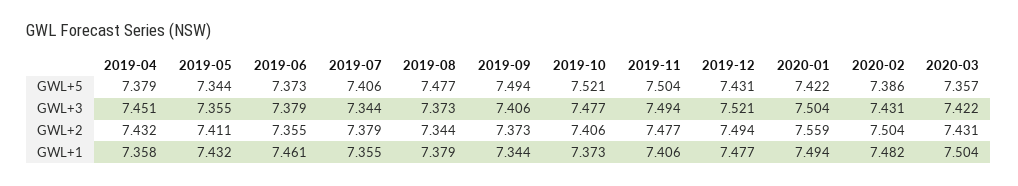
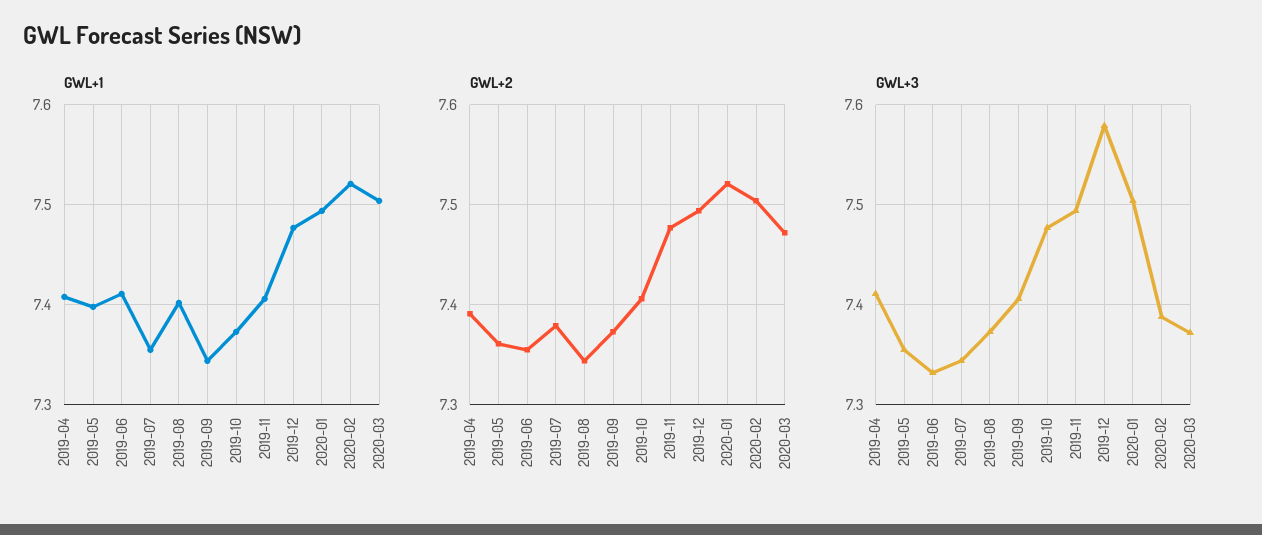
  {
-   "GWL+5": {
-     "2019-04": 7.379,
-     "2019-05": 7.344,
-     "2019-06": 7.373,
-     "2019-07": 7.406,
-     "2019-08": 7.477,
-     "2019-09": 7.494,
-     "2019-10": 7.521,
-     "2019-11": 7.504,
-     "2019-12": 7.431,
-     "2020-01": 7.422,
-     "2020-02": 7.386,
-     "2020-03": 7.357
-   },
    "GWL+3": {
-     "2019-04": 7.451,
+     "2019-04": 7.41,
      "2019-05": 7.355,
-     "2019-06": 7.379,
+     "2019-06": 7.33,
      "2019-07": 7.344,
      "2019-08": 7.373,
      "2019-09": 7.406,
      "2019-10": 7.477,
      "2019-11": 7.494,
-     "2019-12": 7.521,
+     "2019-12": 7.58,
      "2020-01": 7.504,
-     "2020-02": 7.431,
+     "2020-02": 7.39,
-     "2020-03": 7.422
+     "2020-03": 7.37
    },
    "GWL+2": {
-     "2019-04": 7.432,
+     "2019-04": 7.39,
-     "2019-05": 7.411,
+     "2019-05": 7.36,
      "2019-06": 7.355,
      "2019-07": 7.379,
      "2019-08": 7.344,
      "2019-09": 7.373,
      "2019-10": 7.406,
      "2019-11": 7.477,
      "2019-12": 7.494,
-     "2020-01": 7.559,
+     "2020-01": 7.52,
      "2020-02": 7.504,
-     "2020-03": 7.431
+     "2020-03": 7.47
    },
    "GWL+1": {
-     "2019-04": 7.358,
+     "2019-04": 7.41,
-     "2019-05": 7.432,
+     "2019-05": 7.4,
-     "2019-06": 7.461,
+     "2019-06": 7.41,
      "2019-07": 7.355,
-     "2019-08": 7.379,
+     "2019-08": 7.4,
      "2019-09": 7.344,
      "2019-10": 7.373,
      "2019-11": 7.406,
      "2019-12": 7.477,
      "2020-01": 7.494,
-     "2020-02": 7.482,
+     "2020-02": 7.52,
      "2020-03": 7.504
    }
  }

